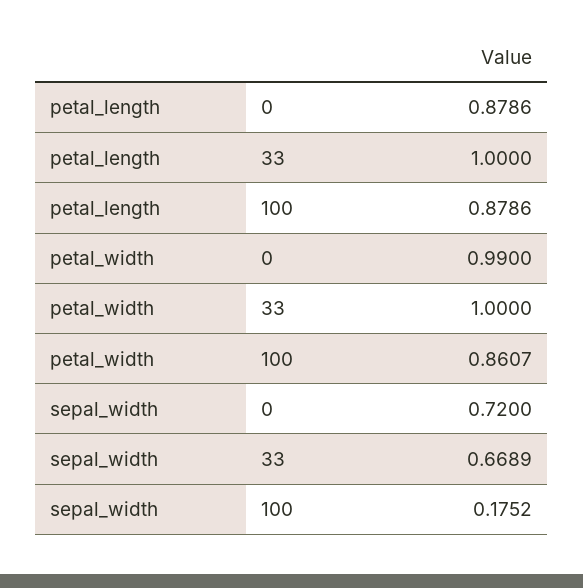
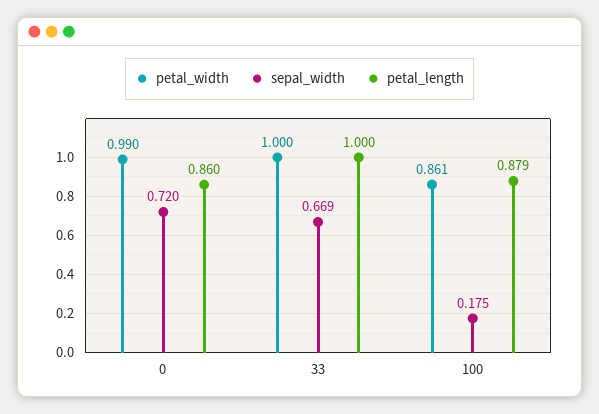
  {
    "petal_length": {
-     "0": 0.8786,
+     "0": 0.86,
      "33": 1,
      "100": 0.8786
    },
    "petal_width": {
      "0": 0.99,
      "33": 1,
      "100": 0.8607
    },
    "sepal_width": {
      "0": 0.72,
      "33": 0.6689,
      "100": 0.1752
    }
  }

